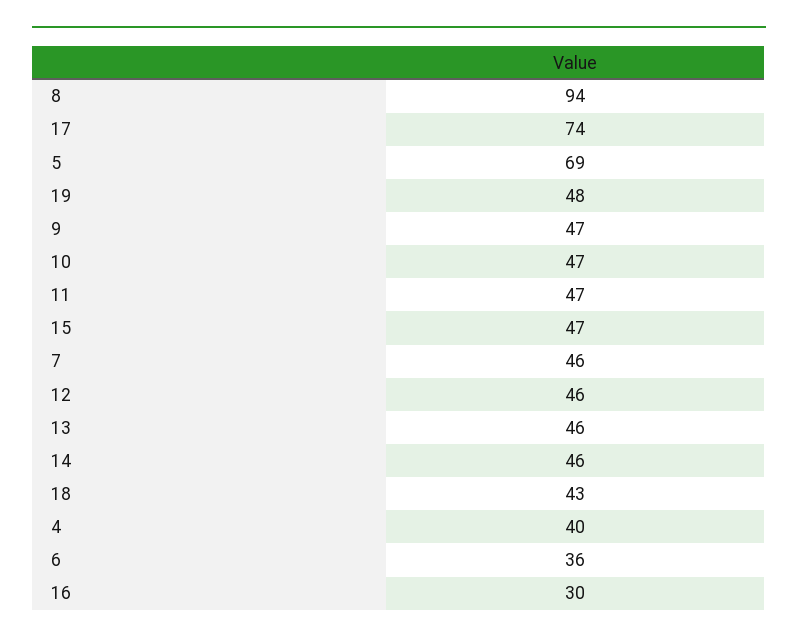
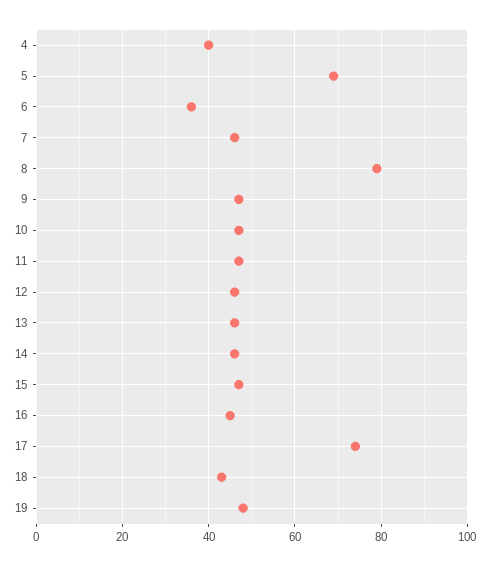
  {
-   "8": 94,
+   "8": 80,
    "17": 74,
    "5": 69,
    "19": 48,
    "9": 47,
    "10": 47,
    "11": 47,
    "15": 47,
    "7": 46,
    "12": 46,
    "13": 46,
    "14": 46,
    "18": 43,
    "4": 40,
    "6": 36,
-   "16": 30
+   "16": 45
  }

